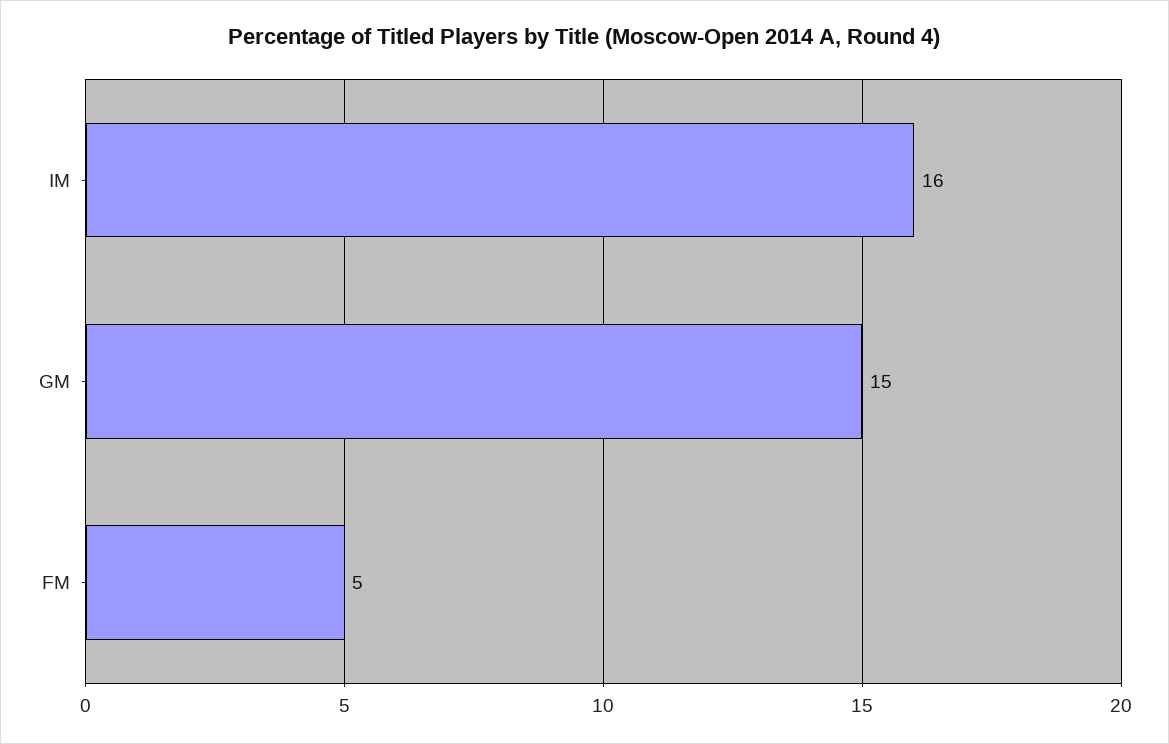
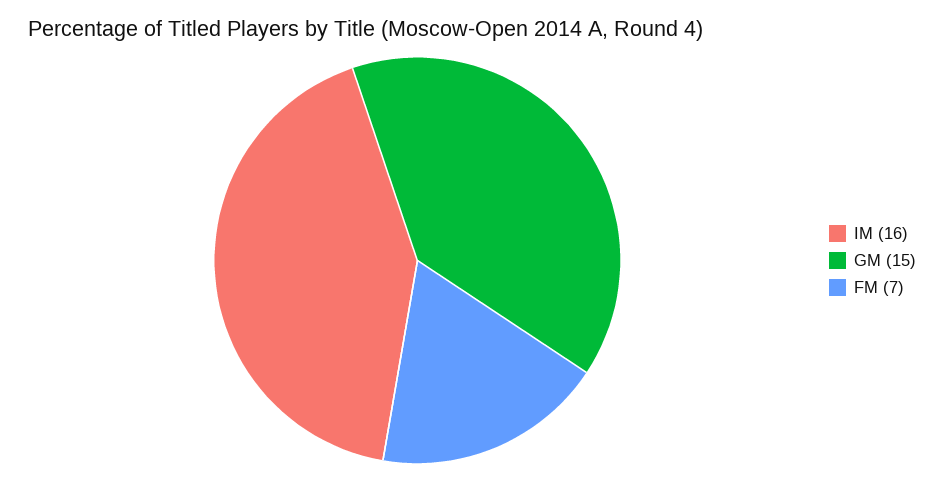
  {
    "IM": 16,
    "GM": 15,
-   "FM": 5
+   "FM": 7
  }

